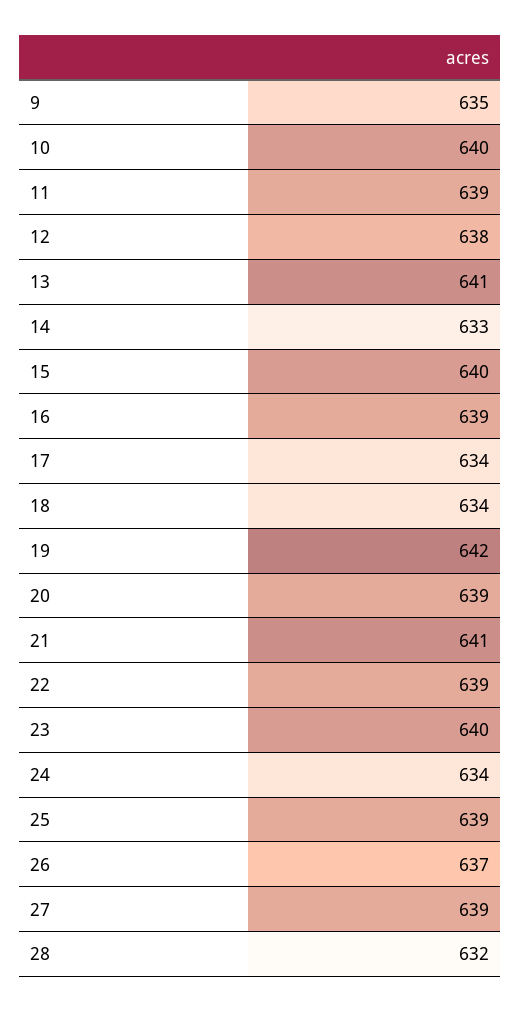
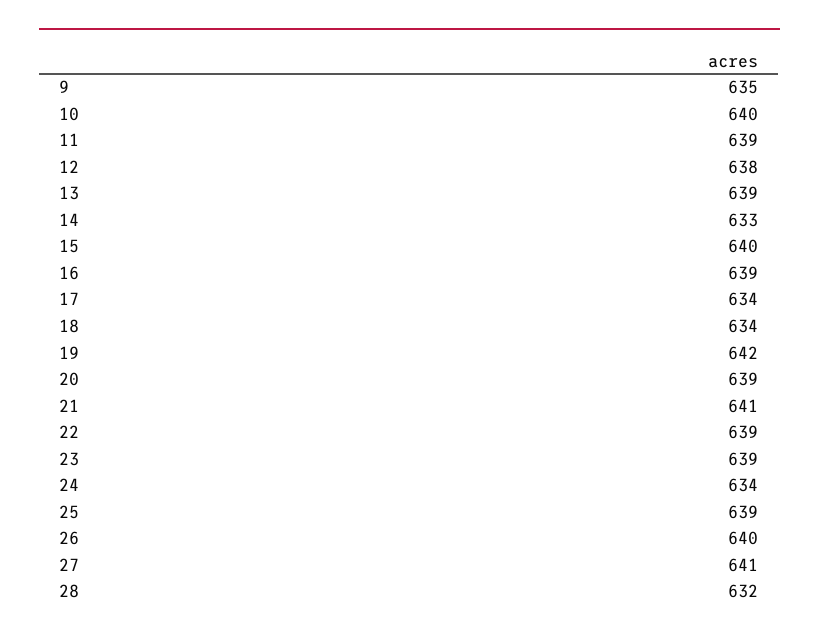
  {
    "9": 635,
    "10": 640,
    "11": 639,
    "12": 638,
-   "13": 641,
+   "13": 639,
    "14": 633,
    "15": 640,
    "16": 639,
    "17": 634,
    "18": 634,
    "19": 642,
    "20": 639,
    "21": 641,
    "22": 639,
-   "23": 640,
+   "23": 639,
    "24": 634,
    "25": 639,
-   "26": 637,
+   "26": 640,
-   "27": 639,
+   "27": 641,
    "28": 632
  }

